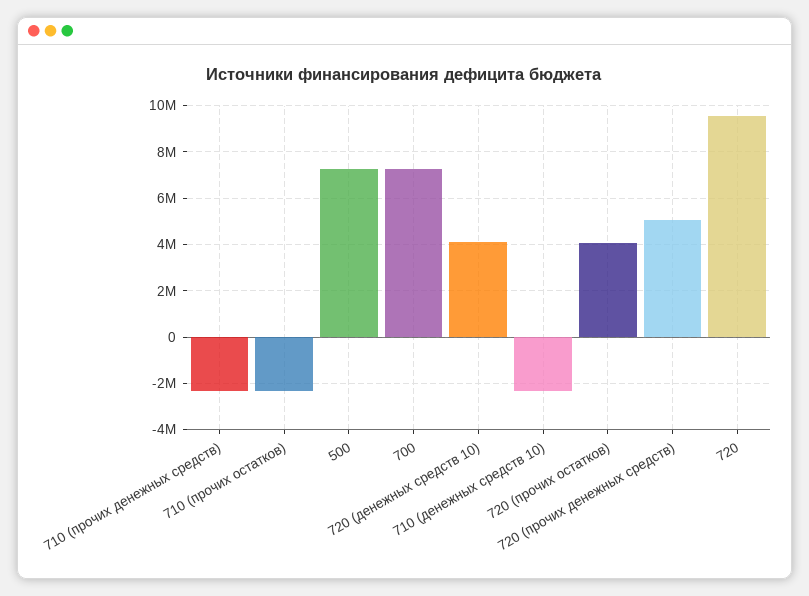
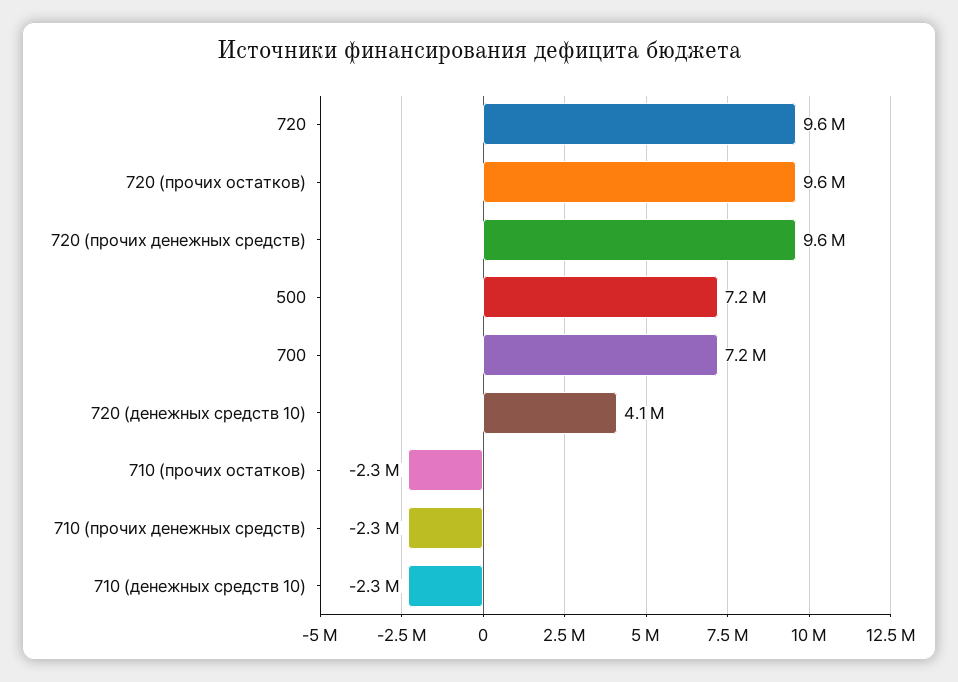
  {
    "710 (прочих денежных средств)": -2300000,
    "710 (прочих остатков)": -2300000,
    "500": 7200000,
    "700": 7200000,
    "720 (денежных средств 10)": 4100000,
    "710 (денежных средств 10)": -2300000,
-   "720 (прочих остатков)": 4000000,
+   "720 (прочих остатков)": 9600000,
-   "720 (прочих денежных средств)": 5000000,
+   "720 (прочих денежных средств)": 9600000,
    "720": 9600000
  }

